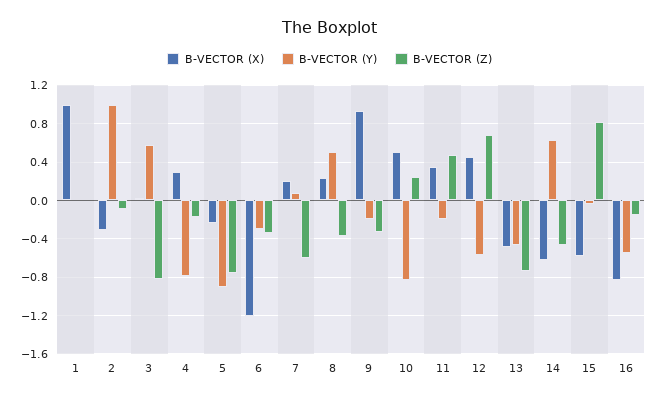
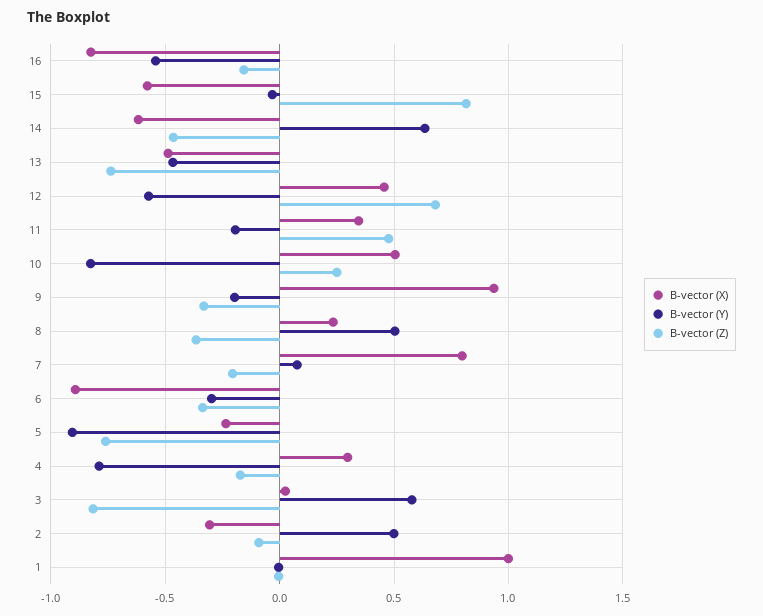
  {
    "B-VECTOR (X)": {
      "1": 1,
      "2": -0.3,
      "3": 0.05,
      "4": 0.3,
      "5": -0.25,
-     "6": -1.2,
+     "6": -0.9,
-     "7": 0.2,
+     "7": 0.8,
      "8": 0.25,
      "9": 0.95,
      "10": 0.5,
      "11": 0.35,
      "12": 0.45,
      "13": -0.5,
      "14": -0.6,
      "15": -0.6,
      "16": -0.85
    },
    "B-VECTOR (Y)": {
      "1": 0,
-     "2": 1,
+     "2": 0.5,
      "3": 0.6,
      "4": -0.8,
      "5": -0.9,
      "6": -0.3,
      "7": 0.1,
      "8": 0.5,
      "9": -0.2,
      "10": -0.85,
      "11": -0.2,
      "12": -0.55,
      "13": -0.45,
      "14": 0.65,
      "15": -0.05,
      "16": -0.55
    },
    "B-VECTOR (Z)": {
      "1": 0,
      "2": -0.1,
      "3": -0.8,
      "4": -0.15,
      "5": -0.75,
      "6": -0.35,
-     "7": -0.6,
+     "7": -0.2,
      "8": -0.35,
      "9": -0.35,
      "10": 0.25,
      "11": 0.5,
      "12": 0.7,
      "13": -0.75,
      "14": -0.45,
      "15": 0.8,
      "16": -0.15
    }
  }

